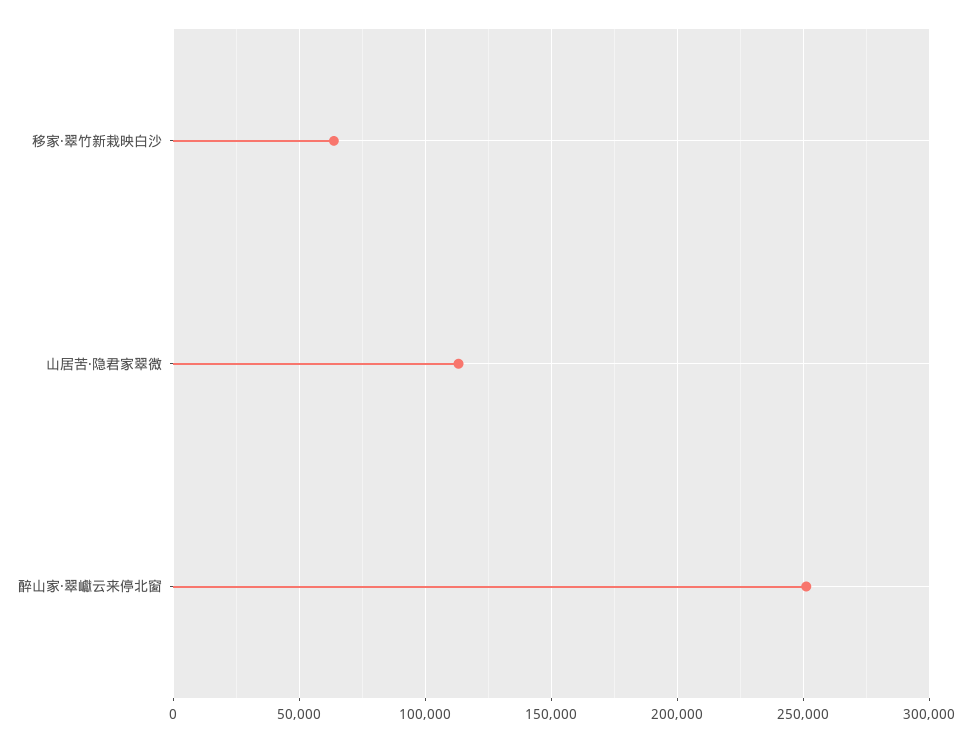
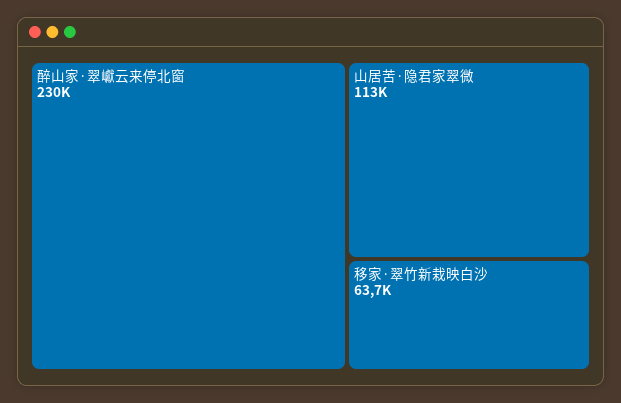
  {
    "移家·翠竹新栽映白沙": 63700,
    "山居苦·隐君家翠微": 113000,
-   "醉山家·翠巘云来停北窗": 250000
+   "醉山家·翠巘云来停北窗": 230000
  }

